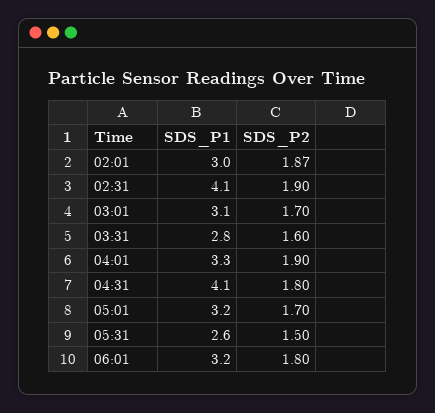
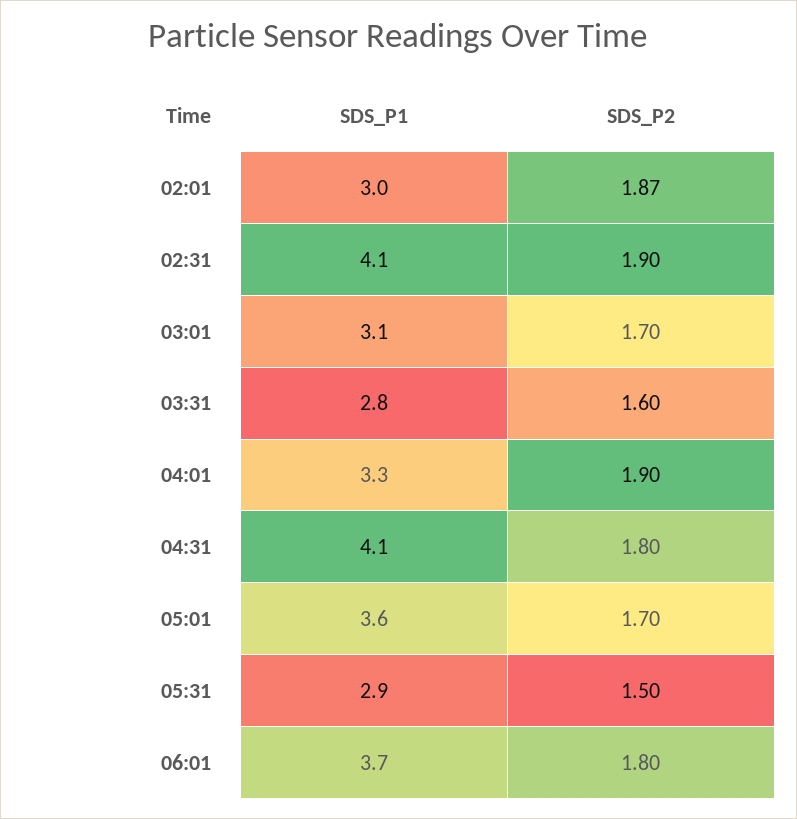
  {
    "SDS_P1": {
      "02:01": 3,
      "02:31": 4.1,
      "03:01": 3.1,
      "03:31": 2.8,
      "04:01": 3.3,
      "04:31": 4.1,
-     "05:01": 3.2,
+     "05:01": 3.6,
-     "05:31": 2.6,
+     "05:31": 2.9,
-     "06:01": 3.2
+     "06:01": 3.7
    },
    "SDS_P2": {
      "02:01": 1.87,
      "02:31": 1.9,
      "03:01": 1.7,
      "03:31": 1.6,
      "04:01": 1.9,
      "04:31": 1.8,
      "05:01": 1.7,
      "05:31": 1.5,
      "06:01": 1.8
    }
  }

